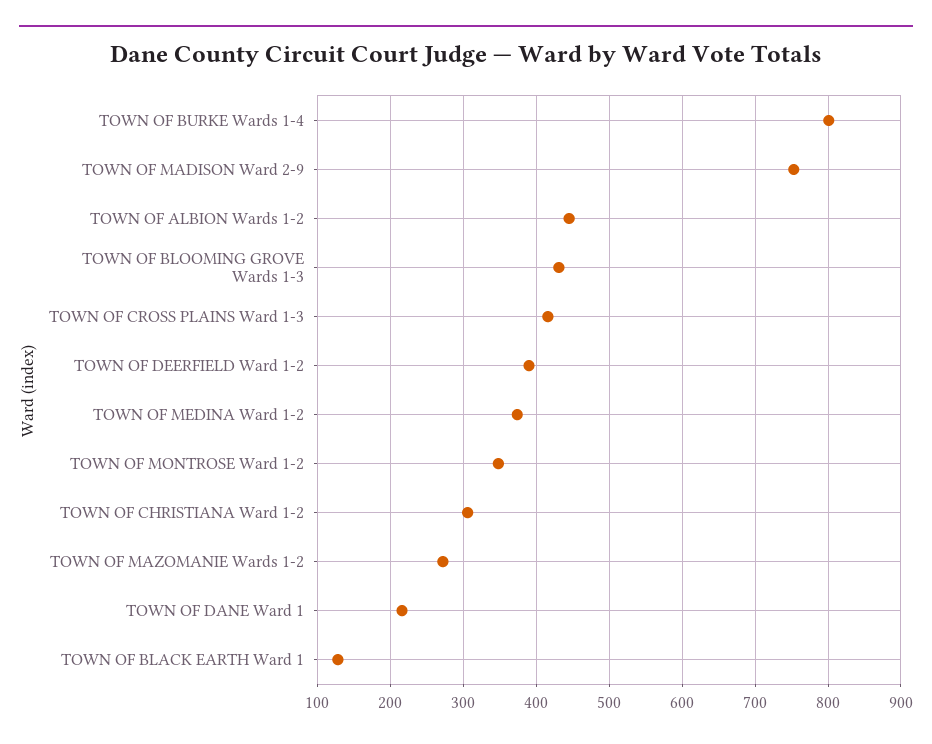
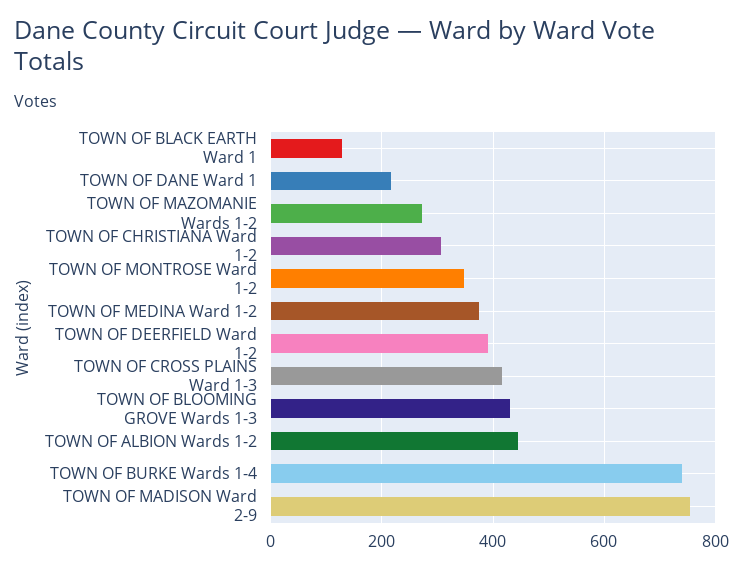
  {
-   "TOWN OF BURKE Wards 1-4": 800,
+   "TOWN OF BURKE Wards 1-4": 740,
    "TOWN OF MADISON Ward 2-9": 750,
    "TOWN OF ALBION Wards 1-2": 450,
    "TOWN OF BLOOMING GROVE Wards 1-3": 430,
    "TOWN OF CROSS PLAINS Ward 1-3": 420,
    "TOWN OF DEERFIELD Ward 1-2": 390,
    "TOWN OF MEDINA Ward 1-2": 370,
    "TOWN OF MONTROSE Ward 1-2": 350,
    "TOWN OF CHRISTIANA Ward 1-2": 310,
    "TOWN OF MAZOMANIE Wards 1-2": 270,
    "TOWN OF DANE Ward 1": 220,
    "TOWN OF BLACK EARTH Ward 1": 130
  }

